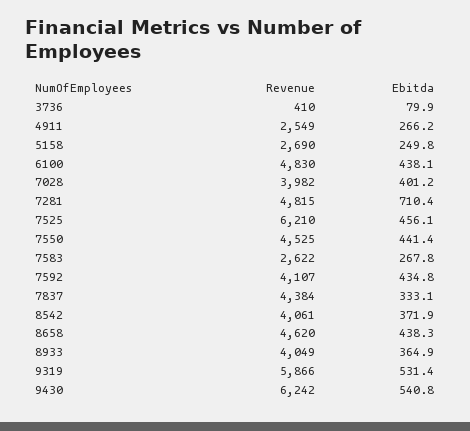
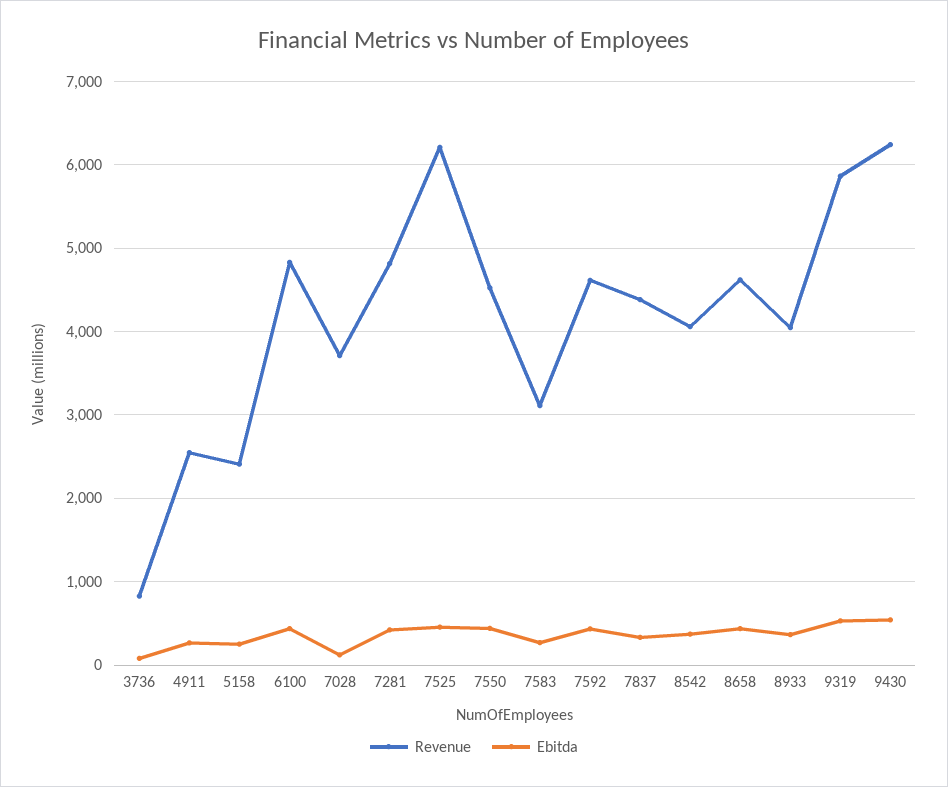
  {
    "Revenue": {
-     "3736": 410,
+     "3736": 800,
      "4911": 2549,
-     "5158": 2690,
+     "5158": 2400,
      "6100": 4830,
-     "7028": 3982,
+     "7028": 3700,
      "7281": 4815,
      "7525": 6210,
      "7550": 4525,
-     "7583": 2622,
+     "7583": 3100,
-     "7592": 4107,
+     "7592": 4600,
      "7837": 4384,
      "8542": 4061,
      "8658": 4620,
      "8933": 4049,
      "9319": 5866,
      "9430": 6242
    },
    "Ebitda": {
      "3736": 79.9,
      "4911": 266.2,
      "5158": 249.8,
      "6100": 438.1,
-     "7028": 401.2,
+     "7028": 100,
-     "7281": 710.4,
+     "7281": 400,
      "7525": 456.1,
      "7550": 441.4,
      "7583": 267.8,
      "7592": 434.8,
      "7837": 333.1,
      "8542": 371.9,
      "8658": 438.3,
      "8933": 364.9,
      "9319": 531.4,
      "9430": 540.8
    }
  }

